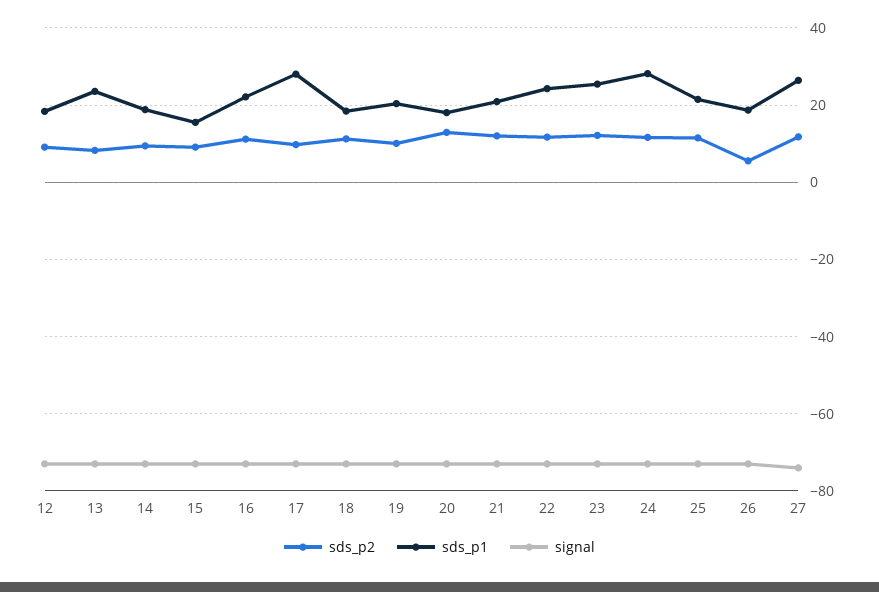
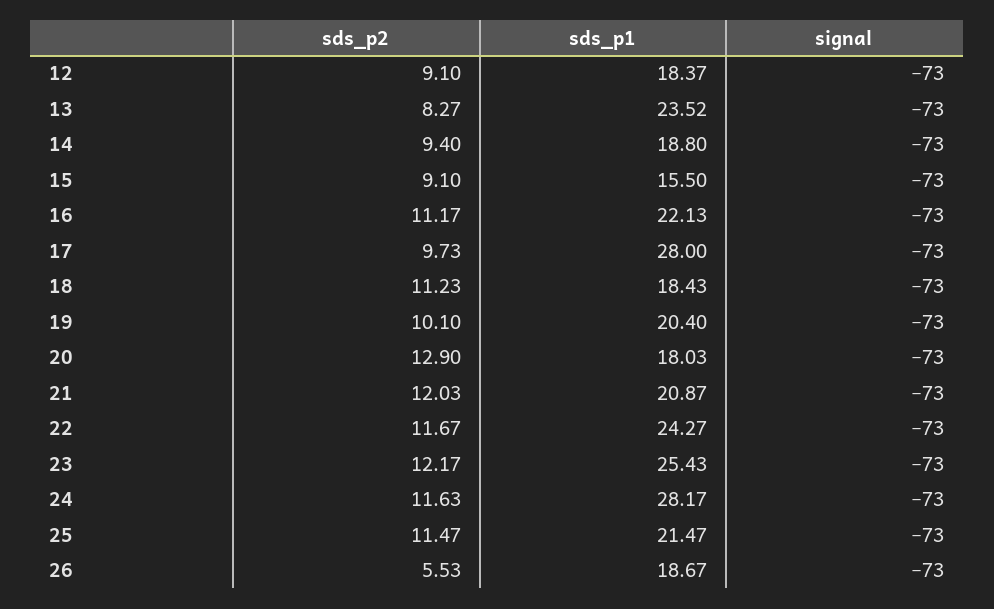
  {
    "sds_p2": {
      "12": 9.1,
      "13": 8.27,
      "14": 9.4,
      "15": 9.1,
      "16": 11.17,
      "17": 9.73,
      "18": 11.23,
      "19": 10.1,
      "20": 12.9,
      "21": 12.03,
      "22": 11.67,
      "23": 12.17,
      "24": 11.63,
      "25": 11.47,
-     "26": 5.53,
+     "26": 5.53
-     "27": 12
    },
    "sds_p1": {
      "12": 18.37,
      "13": 23.52,
      "14": 18.8,
      "15": 15.5,
      "16": 22.13,
      "17": 28,
      "18": 18.43,
      "19": 20.4,
      "20": 18.03,
      "21": 20.87,
      "22": 24.27,
      "23": 25.43,
      "24": 28.17,
      "25": 21.47,
-     "26": 18.67,
+     "26": 18.67
-     "27": 26
    },
    "signal": {
      "12": -73,
      "13": -73,
      "14": -73,
      "15": -73,
      "16": -73,
      "17": -73,
      "18": -73,
      "19": -73,
      "20": -73,
      "21": -73,
      "22": -73,
      "23": -73,
      "24": -73,
      "25": -73,
-     "26": -73,
+     "26": -73
-     "27": -74
    }
  }

